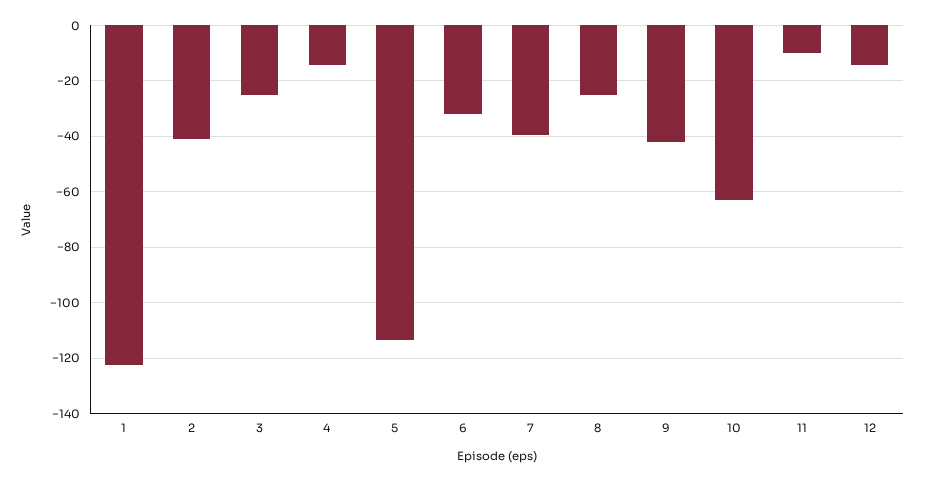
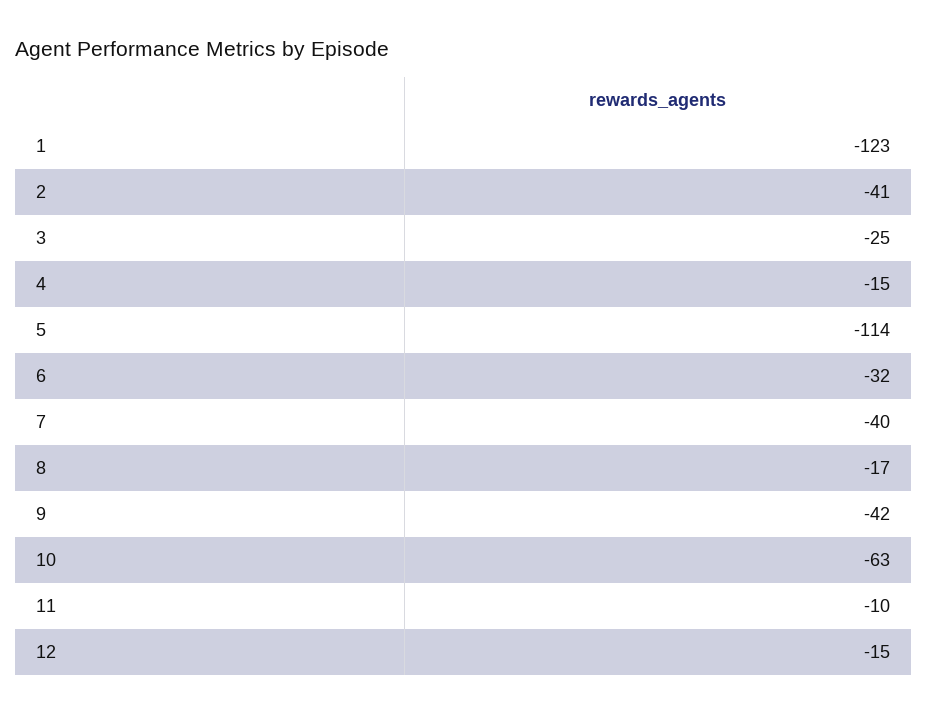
  {
    "1": -123,
    "2": -41,
    "3": -25,
    "4": -15,
    "5": -114,
    "6": -32,
    "7": -40,
-   "8": -25,
+   "8": -17,
    "9": -42,
    "10": -63,
    "11": -10,
    "12": -15
  }

